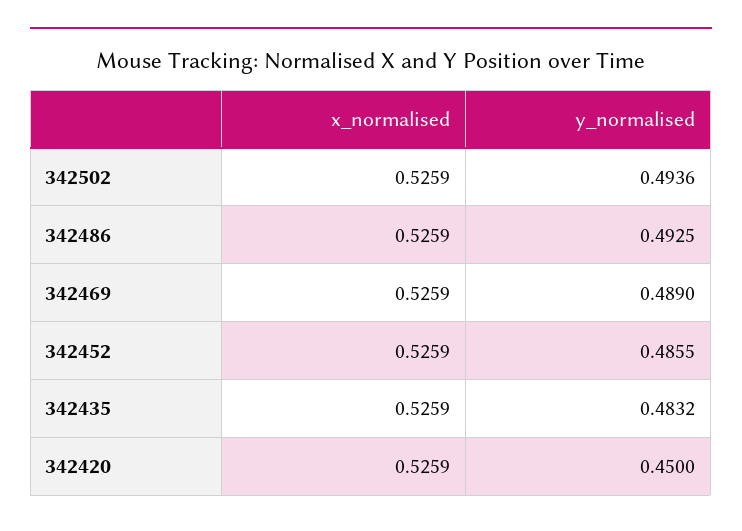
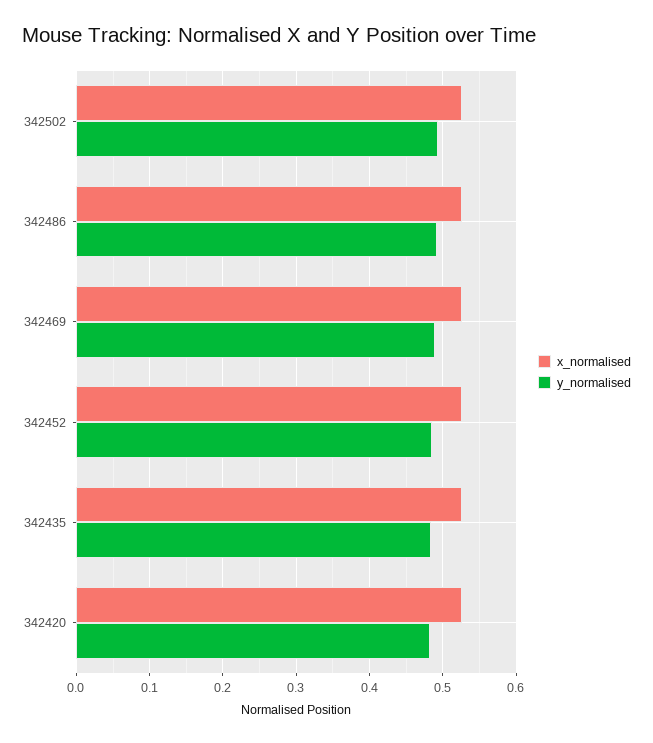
  {
    "x_normalised": {
      "342502": 0.5259,
      "342486": 0.5259,
      "342469": 0.5259,
      "342452": 0.5259,
      "342435": 0.5259,
      "342420": 0.5259
    },
    "y_normalised": {
      "342502": 0.4936,
      "342486": 0.4925,
      "342469": 0.489,
      "342452": 0.4855,
      "342435": 0.4832,
-     "342420": 0.45
+     "342420": 0.48
    }
  }

